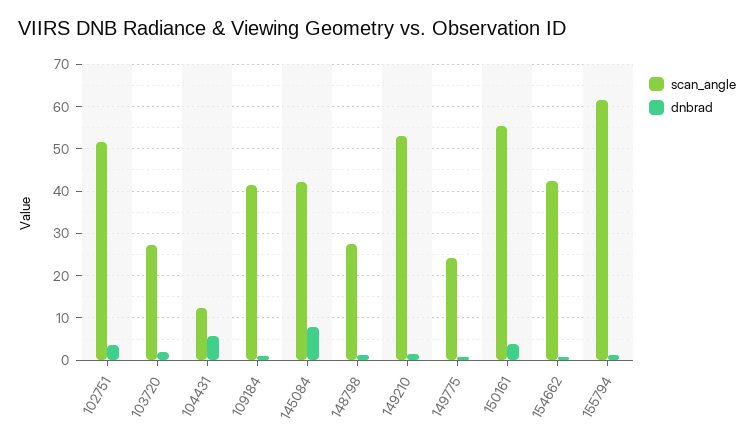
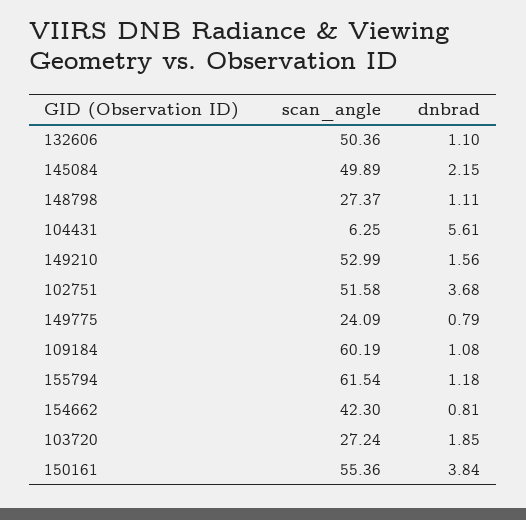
  {
    "scan_angle": {
      "102751": 51.58,
      "103720": 27.24,
-     "104431": 12,
+     "104431": 6.25,
-     "109184": 42,
+     "109184": 60.19,
-     "145084": 42,
+     "145084": 49.89,
      "148798": 27.37,
      "149210": 52.99,
      "149775": 24.09,
      "150161": 55.36,
      "154662": 42.3,
-     "155794": 61.54
+     "155794": 61.54,
+     "132606": 50.36
    },
    "dnbrad": {
      "102751": 3.68,
      "103720": 1.85,
      "104431": 5.61,
      "109184": 1.08,
-     "145084": 8,
+     "145084": 2.15,
      "148798": 1.11,
      "149210": 1.56,
      "149775": 0.79,
      "150161": 3.84,
      "154662": 0.81,
-     "155794": 1.18
+     "155794": 1.18,
+     "132606": 1.1
    }
  }

